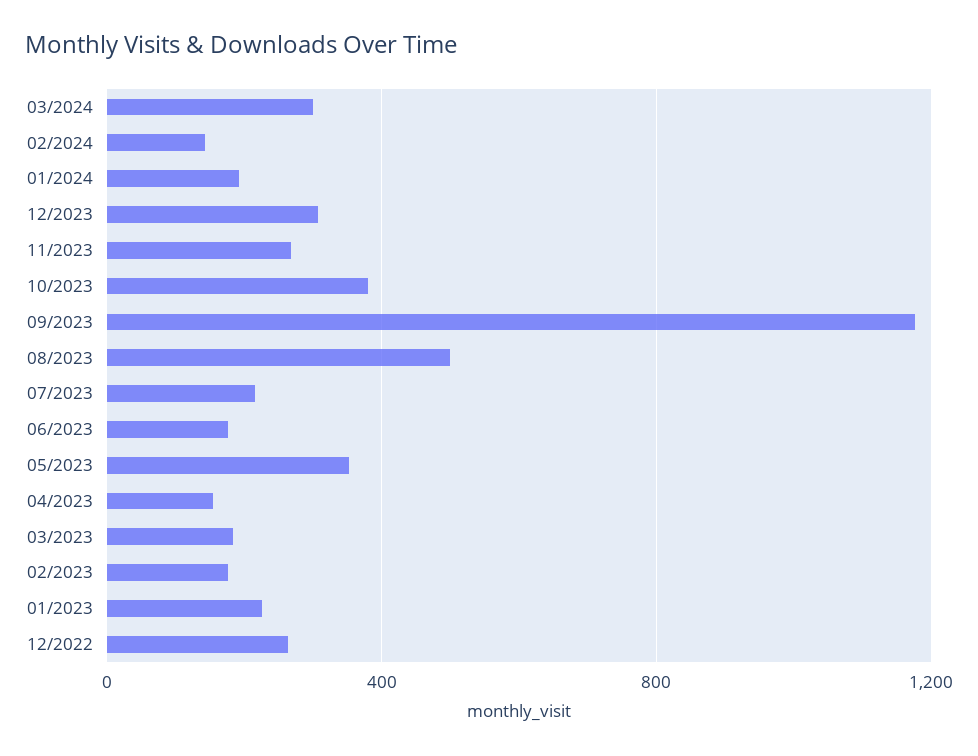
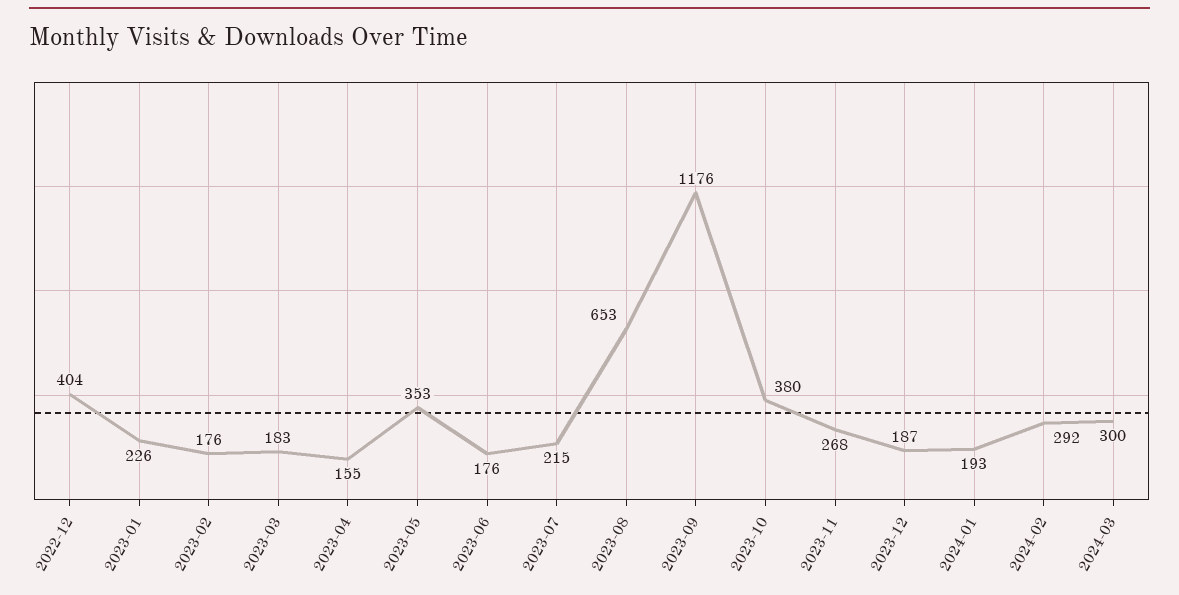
  {
    "03/2024": 300,
-   "02/2024": 150,
+   "02/2024": 292,
    "01/2024": 193,
-   "12/2023": 300,
+   "12/2023": 187,
    "11/2023": 268,
    "10/2023": 380,
    "09/2023": 1176,
-   "08/2023": 500,
+   "08/2023": 653,
    "07/2023": 215,
    "06/2023": 176,
    "05/2023": 353,
    "04/2023": 155,
    "03/2023": 183,
    "02/2023": 176,
    "01/2023": 226,
-   "12/2022": 250
+   "12/2022": 404
  }

